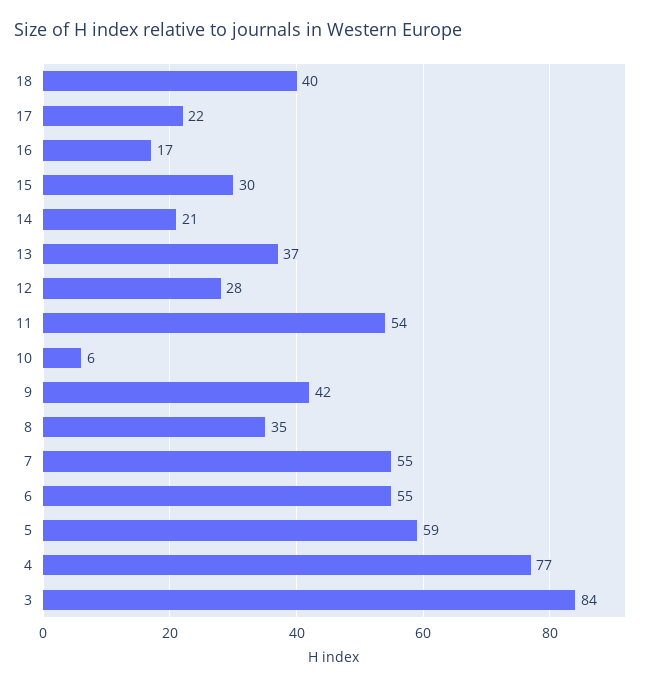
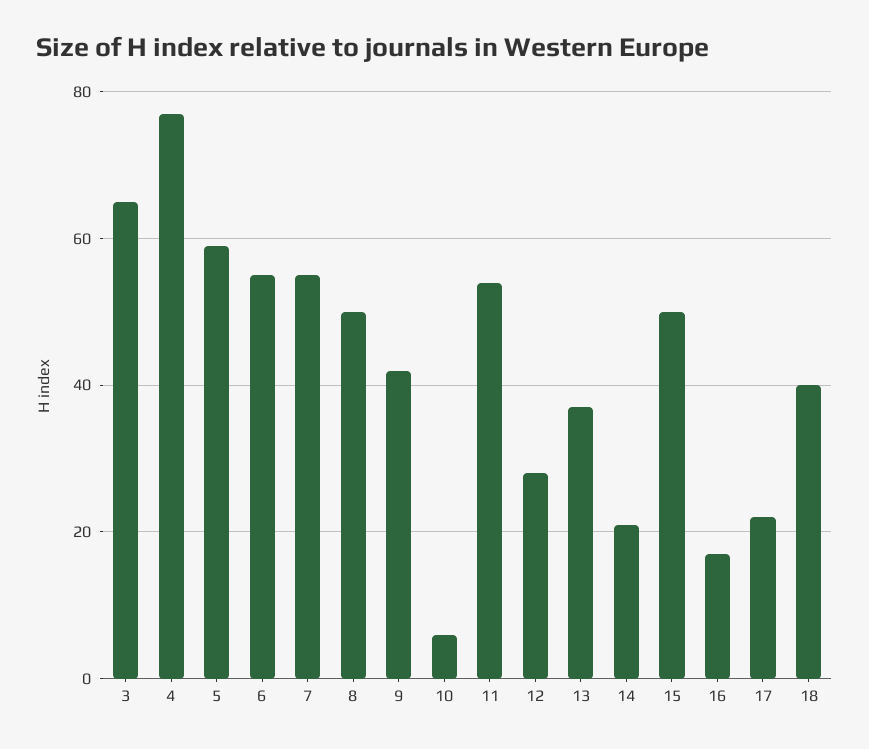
  {
    "18": 40,
    "17": 22,
    "16": 17,
-   "15": 30,
+   "15": 50,
    "14": 21,
    "13": 37,
    "12": 28,
    "11": 54,
    "10": 6,
    "9": 42,
-   "8": 35,
+   "8": 50,
    "7": 55,
    "6": 55,
    "5": 59,
    "4": 77,
-   "3": 84
+   "3": 65
  }

